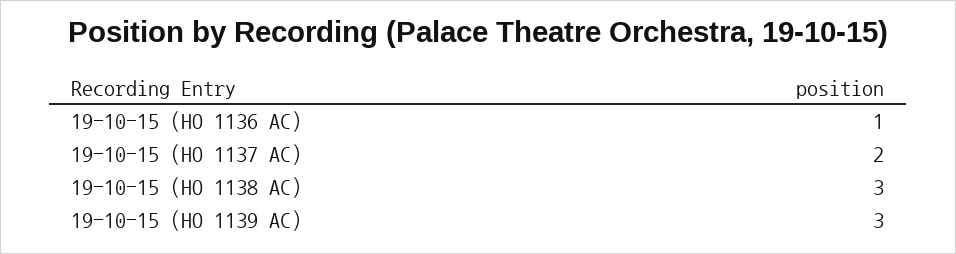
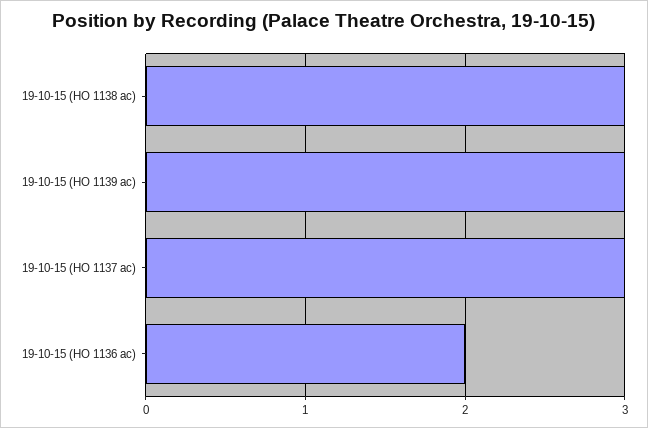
  {
-   "19-10-15 (HO 1136 AC)": 1,
+   "19-10-15 (HO 1136 AC)": 2,
-   "19-10-15 (HO 1137 AC)": 2,
+   "19-10-15 (HO 1137 AC)": 3,
    "19-10-15 (HO 1138 AC)": 3,
    "19-10-15 (HO 1139 AC)": 3
  }

